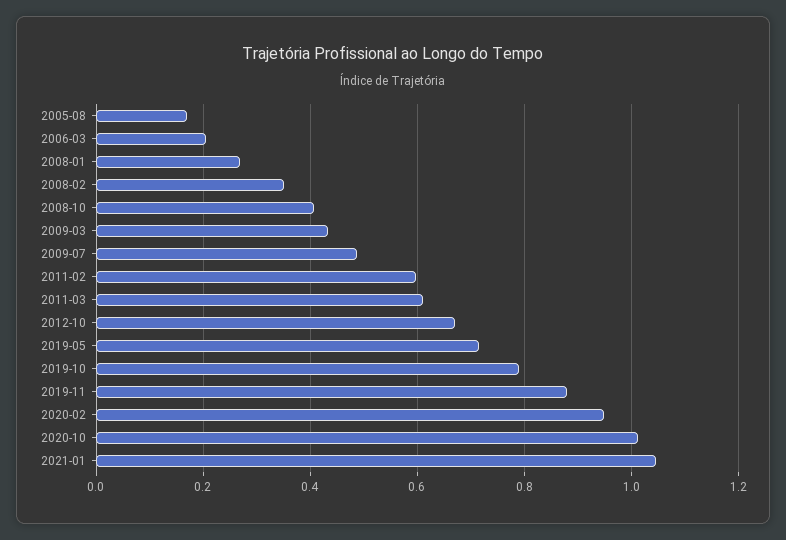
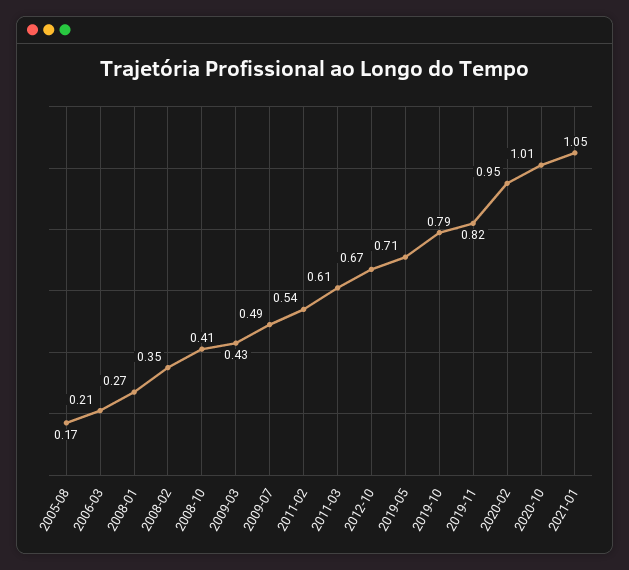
  {
    "2005-08": 0.17,
    "2006-03": 0.21,
    "2008-01": 0.27,
    "2008-02": 0.35,
    "2008-10": 0.41,
    "2009-03": 0.43,
    "2009-07": 0.49,
-   "2011-02": 0.6,
+   "2011-02": 0.54,
    "2011-03": 0.61,
    "2012-10": 0.67,
    "2019-05": 0.71,
    "2019-10": 0.79,
-   "2019-11": 0.88,
+   "2019-11": 0.82,
    "2020-02": 0.95,
    "2020-10": 1.01,
    "2021-01": 1.05
  }

